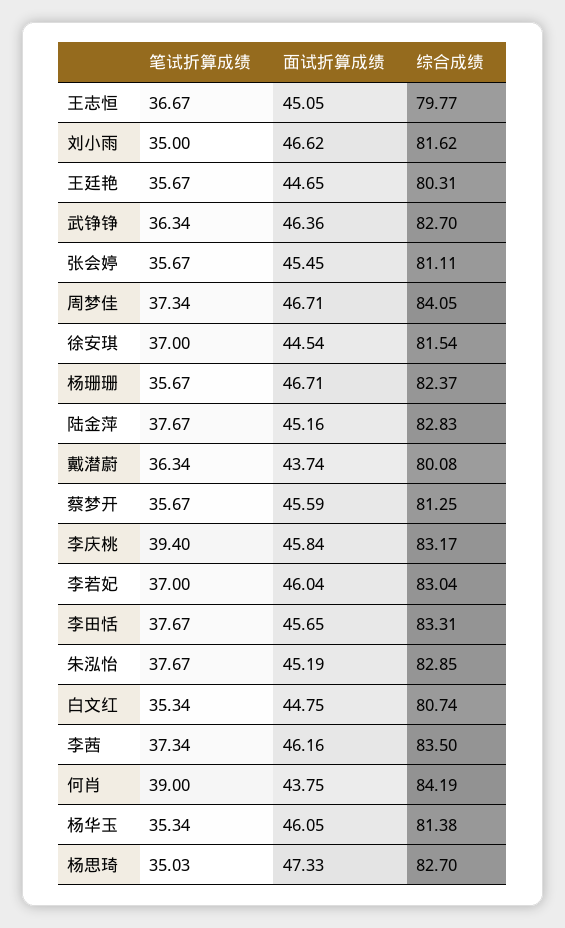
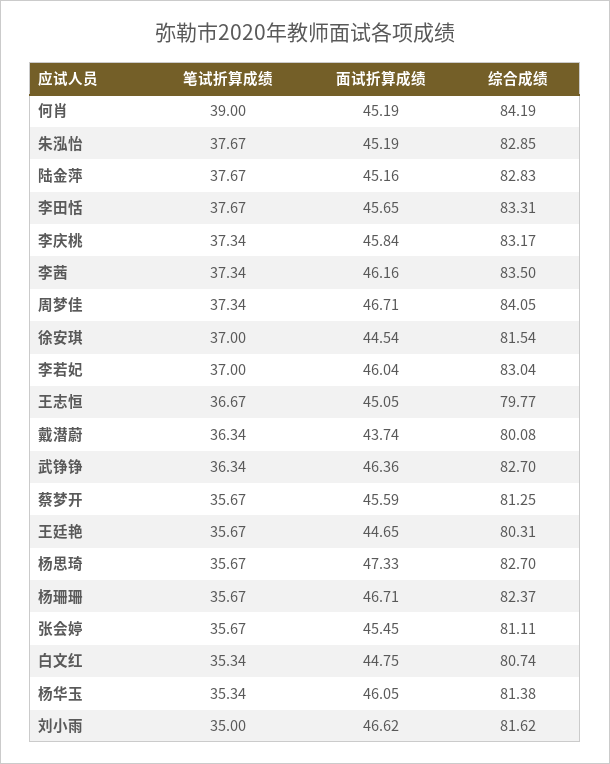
  {
    "笔试折算成绩": {
      "王志恒": 36.67,
      "刘小雨": 35,
      "王廷艳": 35.67,
      "武铮铮": 36.34,
      "张会婷": 35.67,
      "周梦佳": 37.34,
      "徐安琪": 37,
      "杨珊珊": 35.67,
      "陆金萍": 37.67,
      "戴潜蔚": 36.34,
      "蔡梦开": 35.67,
-     "李庆桃": 39.4,
+     "李庆桃": 37.34,
      "李若妃": 37,
      "李田恬": 37.67,
      "朱泓怡": 37.67,
      "白文红": 35.34,
      "李茜": 37.34,
      "何肖": 39,
      "杨华玉": 35.34,
-     "杨思琦": 35.03
+     "杨思琦": 35.67
    },
    "面试折算成绩": {
      "王志恒": 45.05,
      "刘小雨": 46.62,
      "王廷艳": 44.65,
      "武铮铮": 46.36,
      "张会婷": 45.45,
      "周梦佳": 46.71,
      "徐安琪": 44.54,
      "杨珊珊": 46.71,
      "陆金萍": 45.16,
      "戴潜蔚": 43.74,
      "蔡梦开": 45.59,
      "李庆桃": 45.84,
      "李若妃": 46.04,
      "李田恬": 45.65,
      "朱泓怡": 45.19,
      "白文红": 44.75,
      "李茜": 46.16,
-     "何肖": 43.75,
+     "何肖": 45.19,
      "杨华玉": 46.05,
      "杨思琦": 47.33
    },
    "综合成绩": {
      "王志恒": 79.77,
      "刘小雨": 81.62,
      "王廷艳": 80.31,
      "武铮铮": 82.7,
      "张会婷": 81.11,
      "周梦佳": 84.05,
      "徐安琪": 81.54,
      "杨珊珊": 82.37,
      "陆金萍": 82.83,
      "戴潜蔚": 80.08,
      "蔡梦开": 81.25,
      "李庆桃": 83.17,
      "李若妃": 83.04,
      "李田恬": 83.31,
      "朱泓怡": 82.85,
      "白文红": 80.74,
      "李茜": 83.5,
      "何肖": 84.19,
      "杨华玉": 81.38,
      "杨思琦": 82.7
    }
  }

